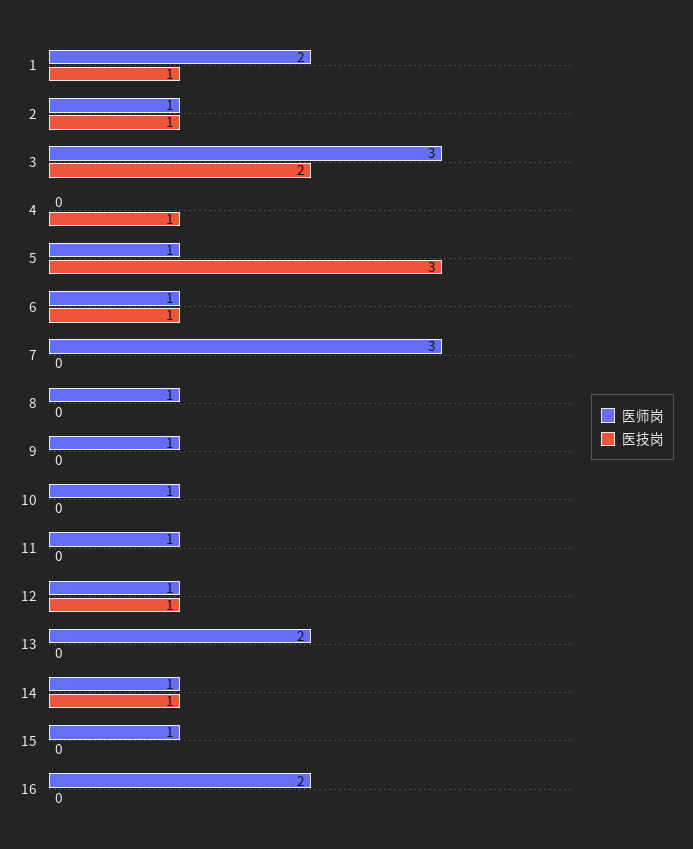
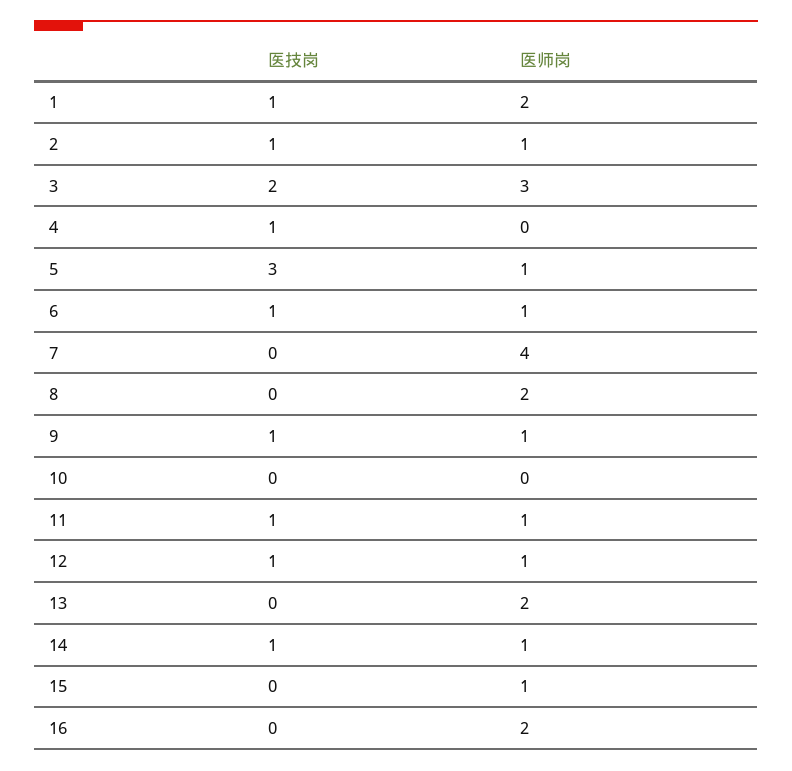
  {
    "医师岗": {
      "1": 2,
      "2": 1,
      "3": 3,
      "4": 0,
      "5": 1,
      "6": 1,
-     "7": 3,
+     "7": 4,
-     "8": 1,
+     "8": 2,
      "9": 1,
-     "10": 1,
+     "10": 0,
      "11": 1,
      "12": 1,
      "13": 2,
      "14": 1,
      "15": 1,
      "16": 2
    },
    "医技岗": {
      "1": 1,
      "2": 1,
      "3": 2,
      "4": 1,
      "5": 3,
      "6": 1,
      "7": 0,
      "8": 0,
-     "9": 0,
+     "9": 1,
      "10": 0,
-     "11": 0,
+     "11": 1,
      "12": 1,
      "13": 0,
      "14": 1,
      "15": 0,
      "16": 0
    }
  }

